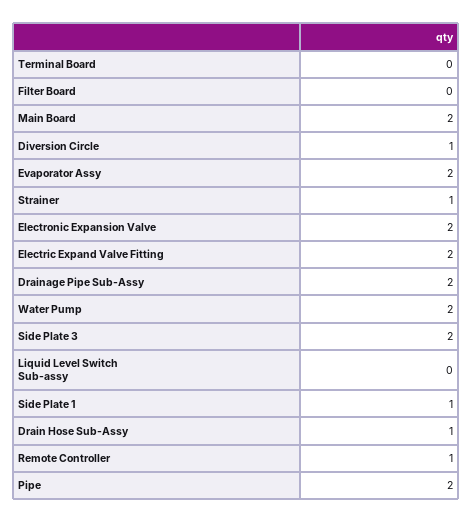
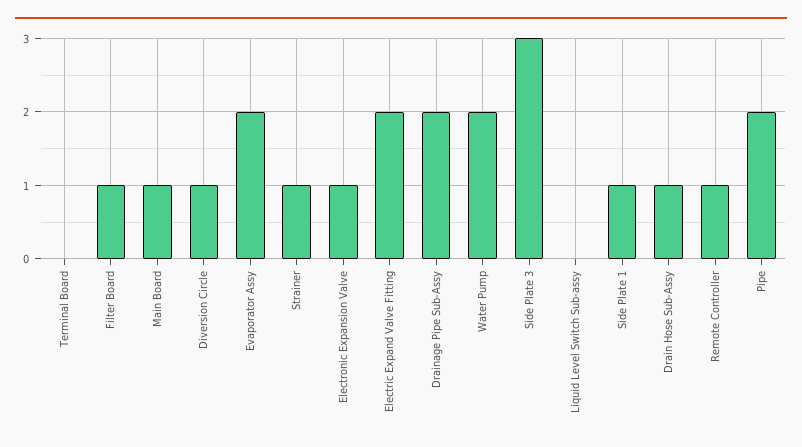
  {
    "Terminal Board": 0,
-   "Filter Board": 0,
+   "Filter Board": 1,
-   "Main Board": 2,
+   "Main Board": 1,
    "Diversion Circle": 1,
    "Evaporator Assy": 2,
    "Strainer": 1,
-   "Electronic Expansion Valve": 2,
+   "Electronic Expansion Valve": 1,
    "Electric Expand Valve Fitting": 2,
    "Drainage Pipe Sub-Assy": 2,
    "Water Pump": 2,
-   "Side Plate 3": 2,
+   "Side Plate 3": 3,
    "Liquid Level Switch Sub-assy": 0,
    "Side Plate 1": 1,
    "Drain Hose Sub-Assy": 1,
    "Remote Controller": 1,
    "Pipe": 2
  }

